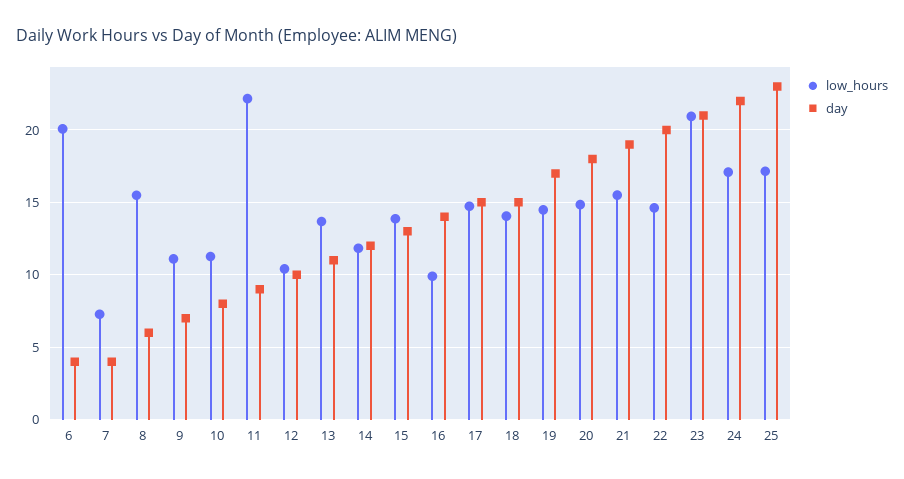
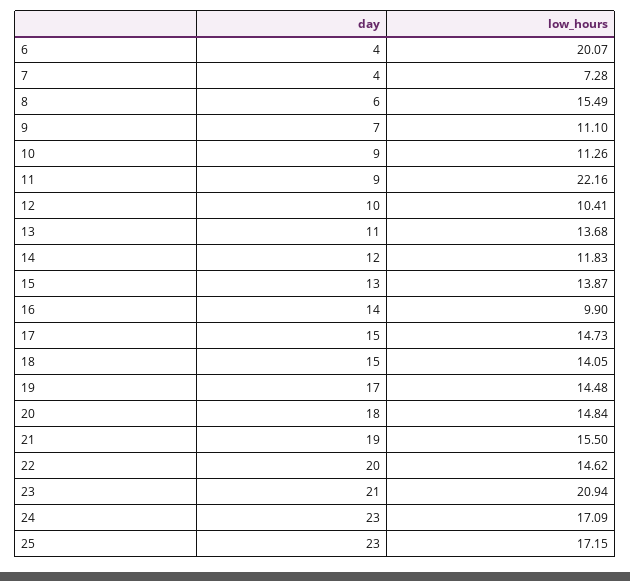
  {
    "low_hours": {
      "6": 20.07,
      "7": 7.28,
      "8": 15.49,
      "9": 11.1,
      "10": 11.26,
      "11": 22.16,
      "12": 10.41,
      "13": 13.68,
      "14": 11.83,
      "15": 13.87,
      "16": 9.9,
      "17": 14.73,
      "18": 14.05,
      "19": 14.48,
      "20": 14.84,
      "21": 15.5,
      "22": 14.62,
      "23": 20.94,
      "24": 17.09,
      "25": 17.15
    },
    "day": {
      "6": 4,
      "7": 4,
      "8": 6,
      "9": 7,
-     "10": 8,
+     "10": 9,
      "11": 9,
      "12": 10,
      "13": 11,
      "14": 12,
      "15": 13,
      "16": 14,
      "17": 15,
      "18": 15,
      "19": 17,
      "20": 18,
      "21": 19,
      "22": 20,
      "23": 21,
-     "24": 22,
+     "24": 23,
      "25": 23
    }
  }

